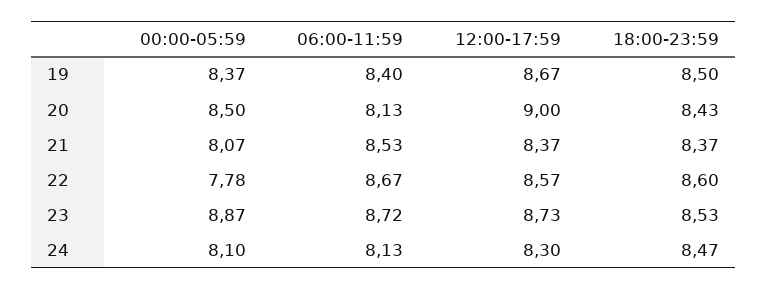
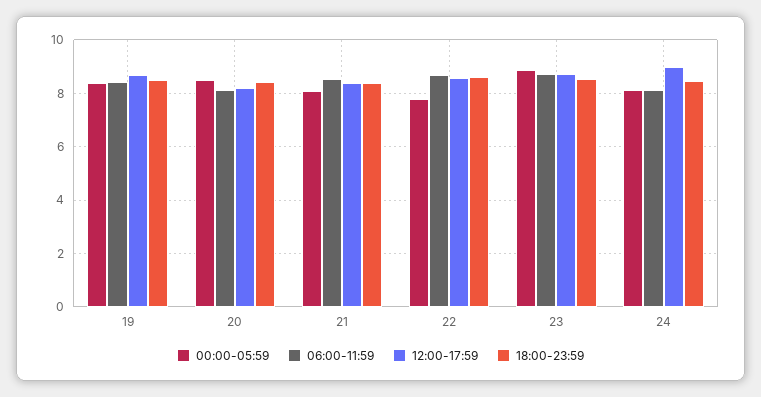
  {
    "00:00-05:59": {
      "19": 8.37,
      "20": 8.5,
      "21": 8.07,
      "22": 7.78,
      "23": 8.87,
      "24": 8.1
    },
    "06:00-11:59": {
      "19": 8.4,
      "20": 8.13,
      "21": 8.53,
      "22": 8.67,
      "23": 8.72,
      "24": 8.13
    },
    "12:00-17:59": {
      "19": 8.67,
-     "20": 9,
+     "20": 8.25,
      "21": 8.37,
      "22": 8.57,
      "23": 8.73,
-     "24": 8.3
+     "24": 9
    },
    "18:00-23:59": {
      "19": 8.5,
      "20": 8.43,
      "21": 8.37,
      "22": 8.6,
      "23": 8.53,
      "24": 8.47
    }
  }

